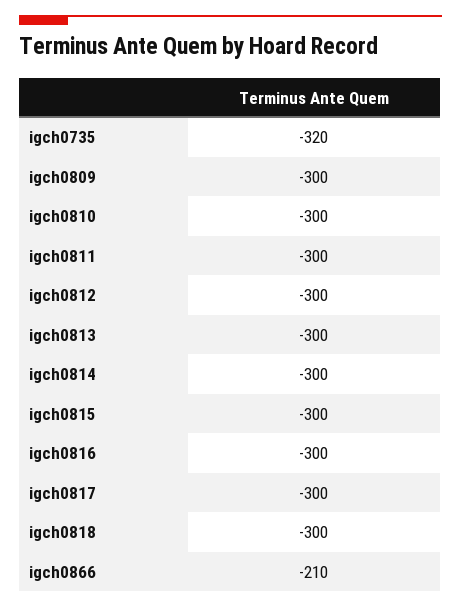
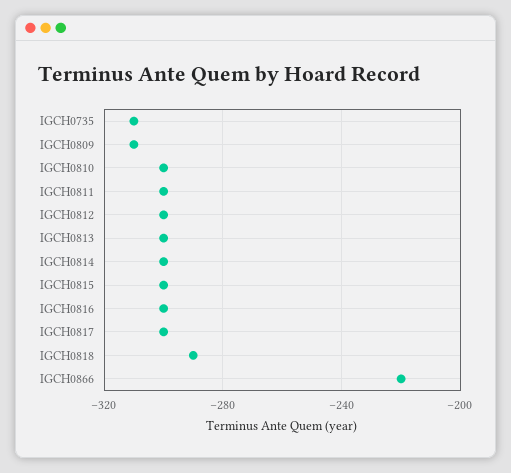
  {
-   "igch0735": -320,
+   "igch0735": -310,
-   "igch0809": -300,
+   "igch0809": -310,
    "igch0810": -300,
    "igch0811": -300,
    "igch0812": -300,
    "igch0813": -300,
    "igch0814": -300,
    "igch0815": -300,
    "igch0816": -300,
    "igch0817": -300,
-   "igch0818": -300,
+   "igch0818": -290,
-   "igch0866": -210
+   "igch0866": -220
  }

